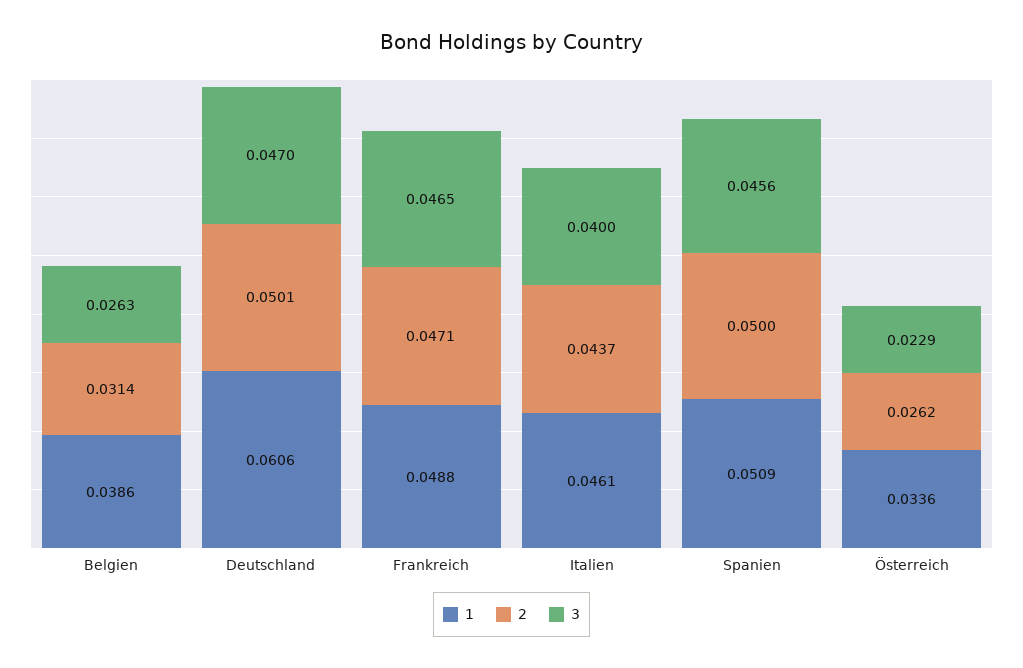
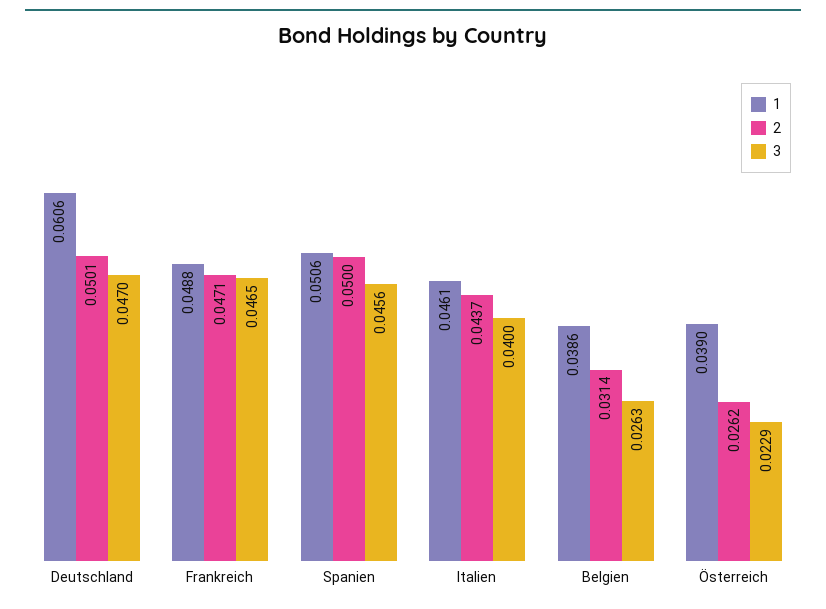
  {
    "1": {
      "Belgien": 0.0386,
      "Deutschland": 0.0606,
      "Frankreich": 0.0488,
      "Italien": 0.0461,
-     "Spanien": 0.0509,
+     "Spanien": 0.0506,
-     "Österreich": 0.0336
+     "Österreich": 0.039
    },
    "2": {
      "Belgien": 0.0314,
      "Deutschland": 0.0501,
      "Frankreich": 0.0471,
      "Italien": 0.0437,
      "Spanien": 0.05,
      "Österreich": 0.0262
    },
    "3": {
      "Belgien": 0.0263,
      "Deutschland": 0.047,
      "Frankreich": 0.0465,
      "Italien": 0.04,
      "Spanien": 0.0456,
      "Österreich": 0.0229
    }
  }

